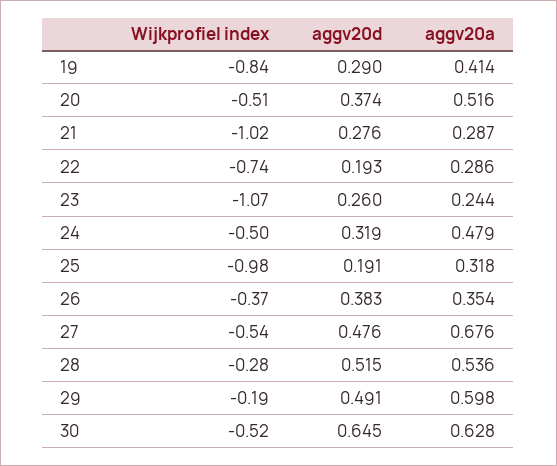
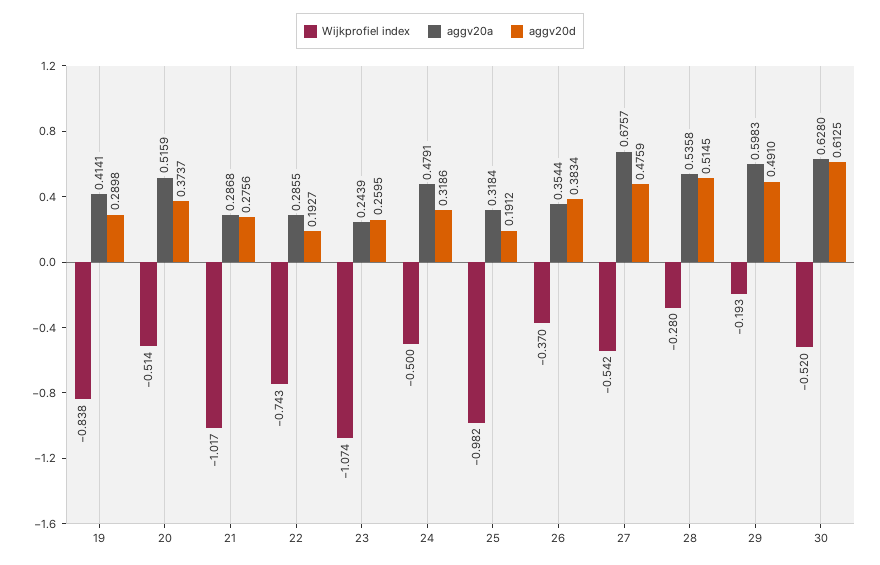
  {
    "Wijkprofiel index": {
      "19": -0.838,
      "20": -0.514,
      "21": -1.017,
      "22": -0.743,
      "23": -1.074,
      "24": -0.5,
      "25": -0.982,
      "26": -0.37,
      "27": -0.542,
      "28": -0.28,
      "29": -0.193,
      "30": -0.52
    },
    "aggv20d": {
      "19": 0.2898,
      "20": 0.3737,
      "21": 0.2756,
      "22": 0.1927,
      "23": 0.2595,
      "24": 0.3186,
      "25": 0.1912,
      "26": 0.3834,
      "27": 0.4759,
      "28": 0.5145,
      "29": 0.491,
-     "30": 0.645
+     "30": 0.6125
    },
    "aggv20a": {
      "19": 0.4141,
      "20": 0.5159,
      "21": 0.2868,
      "22": 0.2855,
      "23": 0.2439,
      "24": 0.4791,
      "25": 0.3184,
      "26": 0.3544,
      "27": 0.6757,
      "28": 0.5358,
      "29": 0.5983,
      "30": 0.628
    }
  }

